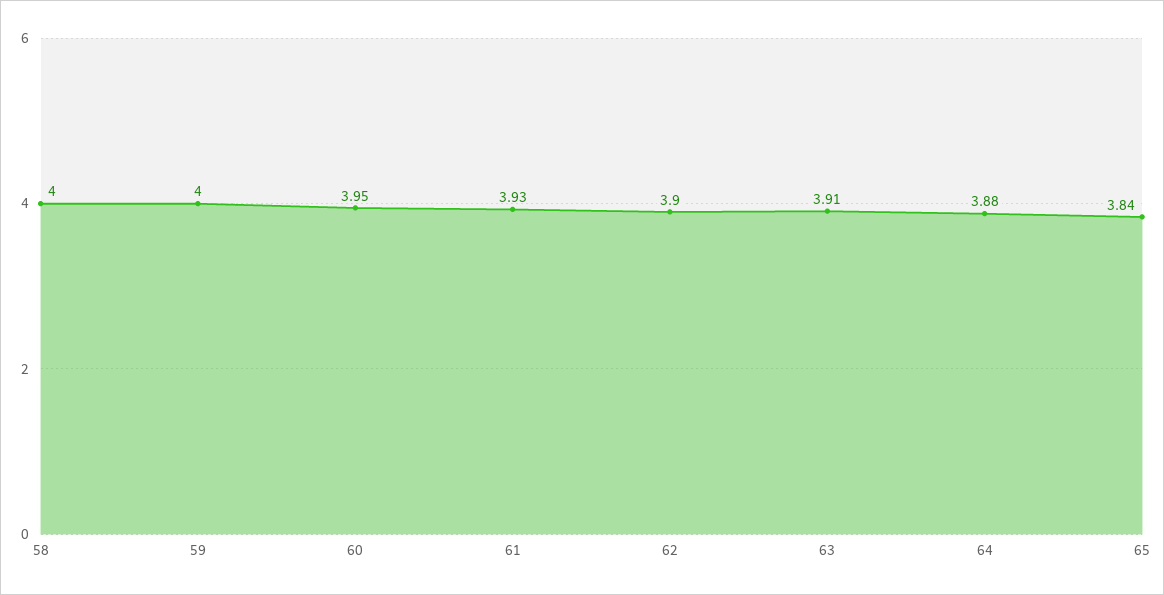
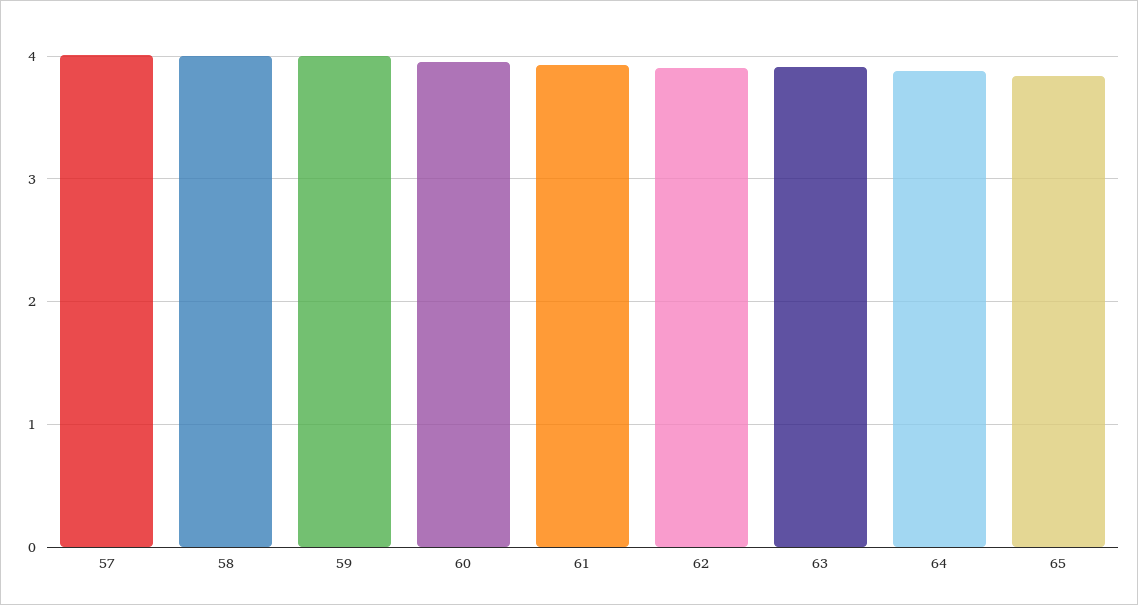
  {
    "58": 4,
    "59": 4,
    "60": 3.95,
    "61": 3.93,
    "62": 3.9,
    "63": 3.91,
    "64": 3.88,
-   "65": 3.84
+   "65": 3.84,
+   "57": 4
  }

